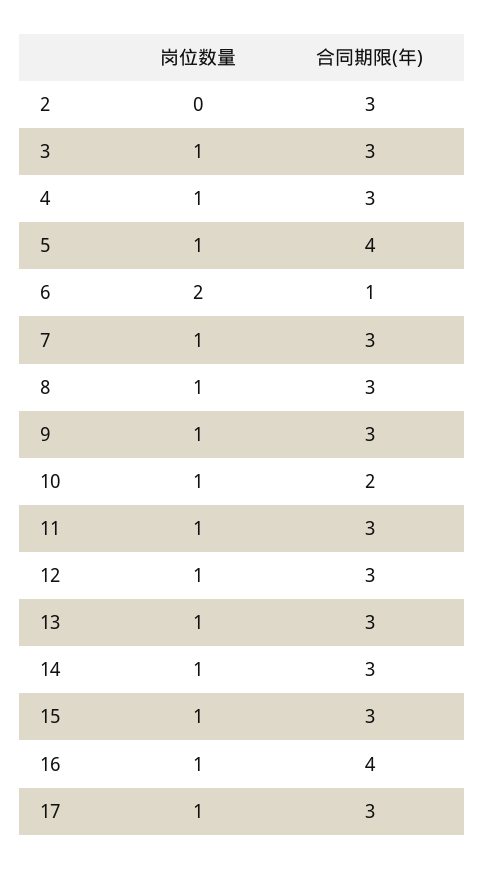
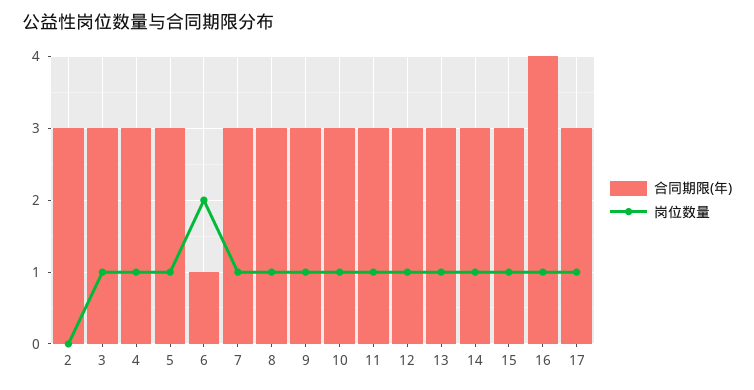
  {
    "岗位数量": {
      "2": 0,
      "3": 1,
      "4": 1,
      "5": 1,
      "6": 2,
      "7": 1,
      "8": 1,
      "9": 1,
      "10": 1,
      "11": 1,
      "12": 1,
      "13": 1,
      "14": 1,
      "15": 1,
      "16": 1,
      "17": 1
    },
    "合同期限(年)": {
      "2": 3,
      "3": 3,
      "4": 3,
-     "5": 4,
+     "5": 3,
      "6": 1,
      "7": 3,
      "8": 3,
      "9": 3,
-     "10": 2,
+     "10": 3,
      "11": 3,
      "12": 3,
      "13": 3,
      "14": 3,
      "15": 3,
      "16": 4,
      "17": 3
    }
  }

